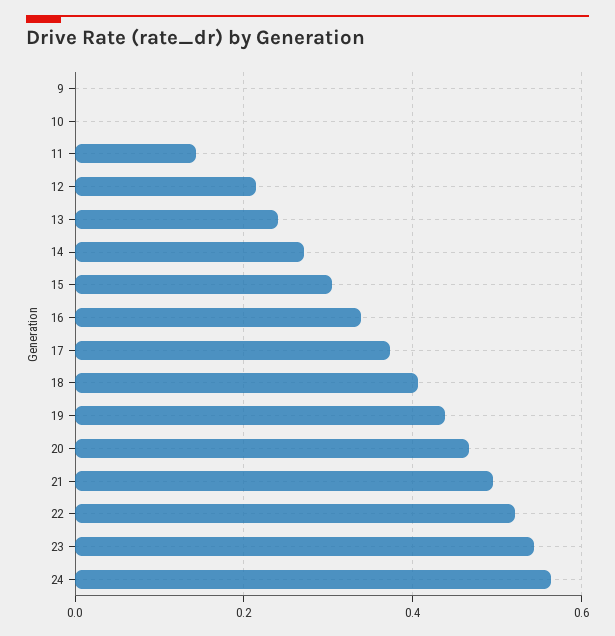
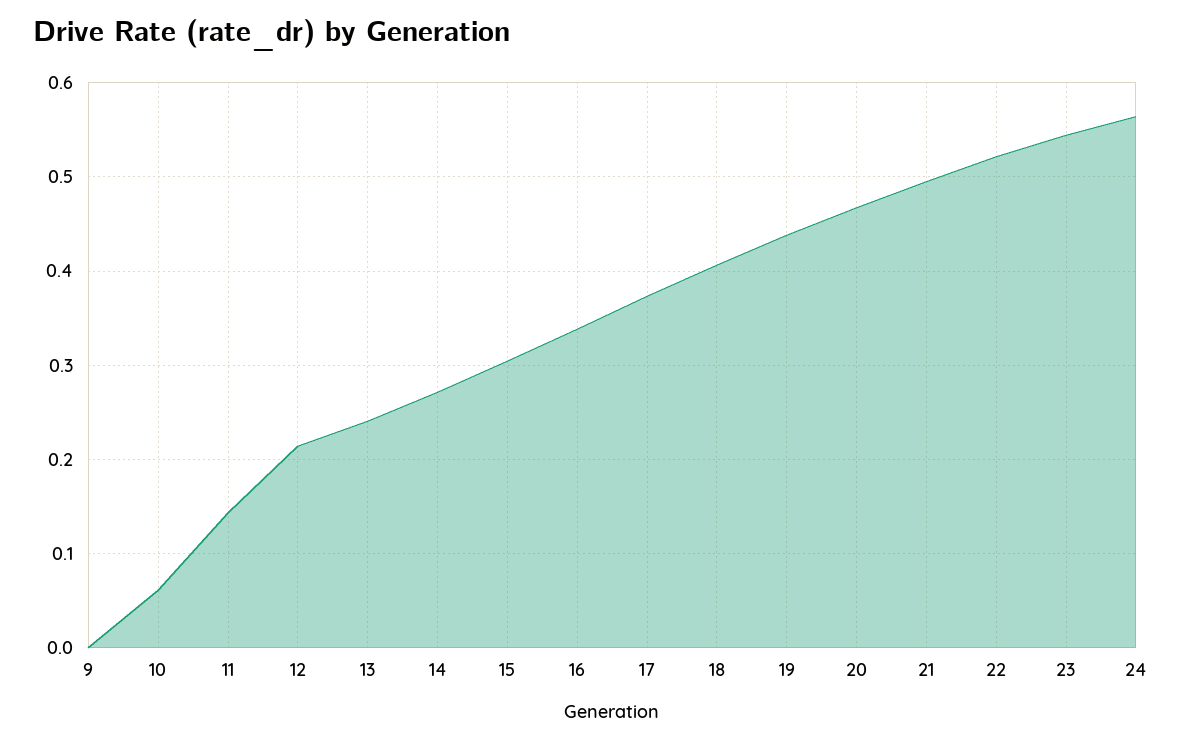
  {
    "9": 0,
-   "10": 0,
+   "10": 0.06,
    "11": 0.14,
    "12": 0.21,
    "13": 0.24,
    "14": 0.27,
    "15": 0.3,
    "16": 0.34,
    "17": 0.37,
    "18": 0.41,
    "19": 0.44,
    "20": 0.47,
    "21": 0.49,
    "22": 0.52,
    "23": 0.54,
    "24": 0.56
  }

